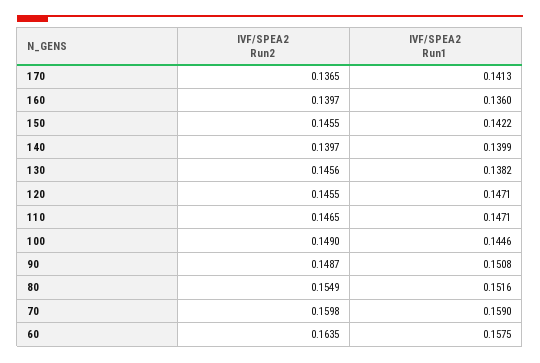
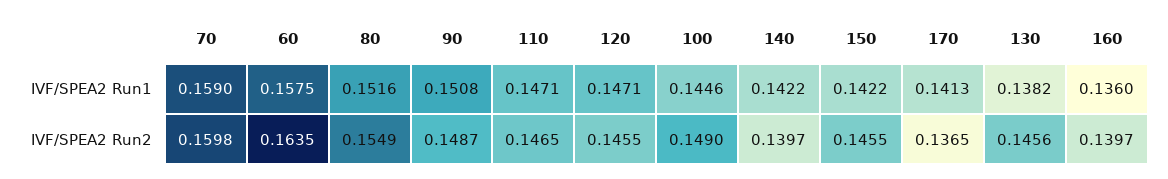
  {
    "IVF/SPEA2 Run2": {
      "170": 0.1365,
      "160": 0.1397,
      "150": 0.1455,
      "140": 0.1397,
      "130": 0.1456,
      "120": 0.1455,
      "110": 0.1465,
      "100": 0.149,
      "90": 0.1487,
      "80": 0.1549,
      "70": 0.1598,
      "60": 0.1635
    },
    "IVF/SPEA2 Run1": {
      "170": 0.1413,
      "160": 0.136,
      "150": 0.1422,
-     "140": 0.1399,
+     "140": 0.1422,
      "130": 0.1382,
      "120": 0.1471,
      "110": 0.1471,
      "100": 0.1446,
      "90": 0.1508,
      "80": 0.1516,
      "70": 0.159,
      "60": 0.1575
    }
  }

